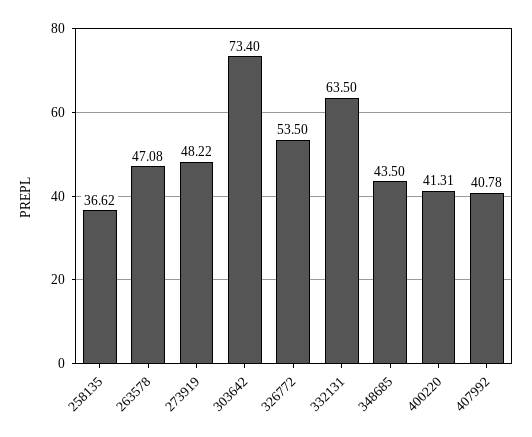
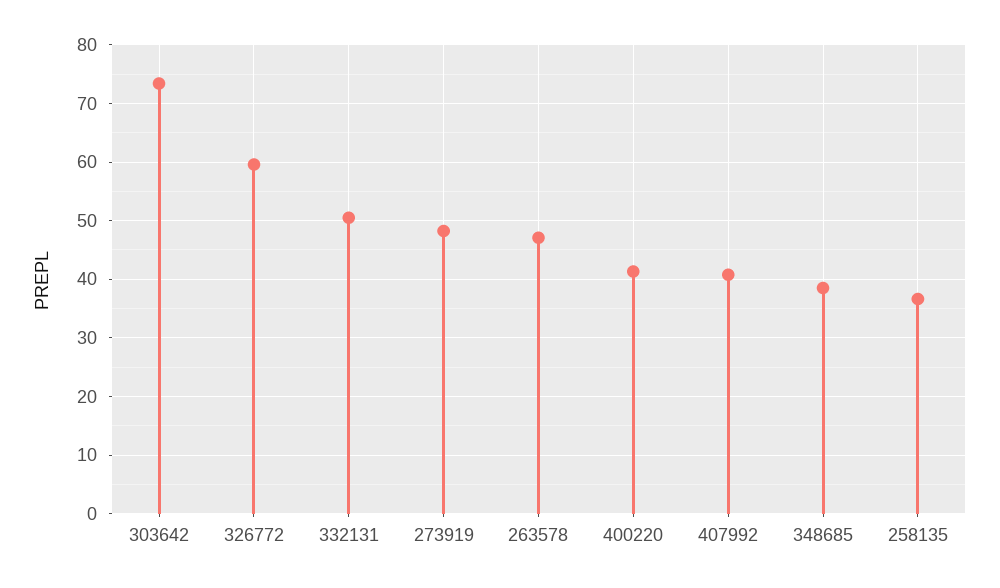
  {
    "258135": 36.62,
    "263578": 47.08,
    "273919": 48.22,
    "303642": 73.4,
-   "326772": 53.5,
+   "326772": 60,
-   "332131": 63.5,
+   "332131": 50,
-   "348685": 43.5,
+   "348685": 38,
    "400220": 41.31,
    "407992": 40.78
  }

